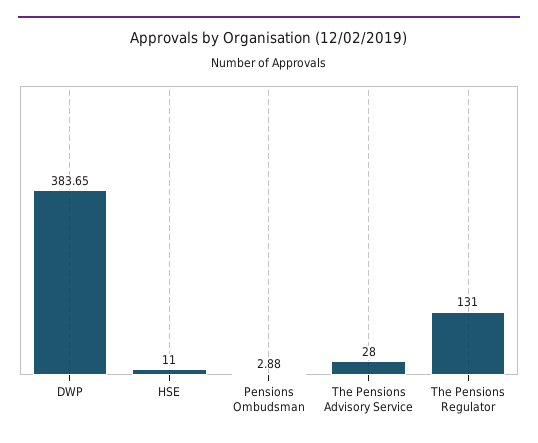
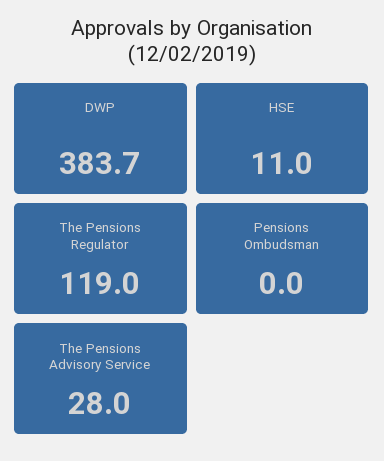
  {
    "DWP": 383.65,
    "HSE": 11,
-   "Pensions Ombudsman": 2.88,
+   "Pensions Ombudsman": 0,
    "The Pensions Advisory Service": 28,
-   "The Pensions Regulator": 131
+   "The Pensions Regulator": 119
  }

